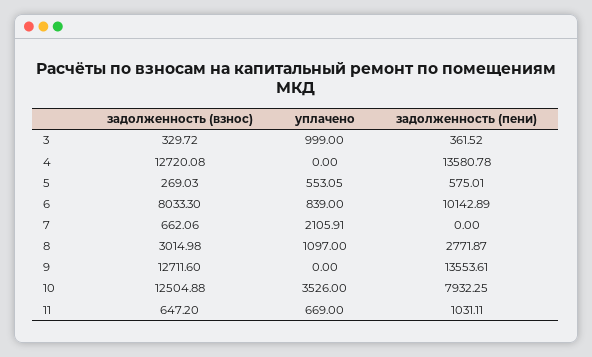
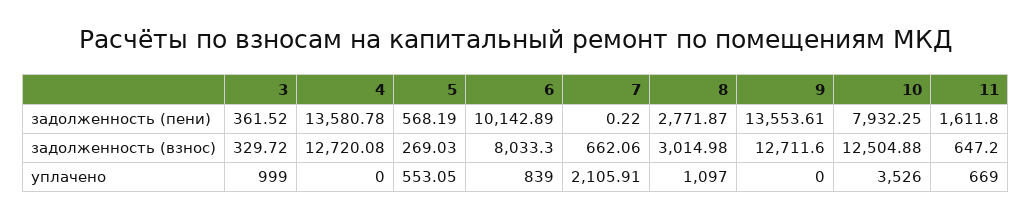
  {
    "задолженность (взнос)": {
      "3": 329.72,
      "4": 12720.08,
      "5": 269.03,
      "6": 8033.3,
      "7": 662.06,
      "8": 3014.98,
      "9": 12711.6,
      "10": 12504.88,
      "11": 647.2
    },
    "уплачено": {
      "3": 999,
      "4": 0,
      "5": 553.05,
      "6": 839,
      "7": 2105.91,
      "8": 1097,
      "9": 0,
      "10": 3526,
      "11": 669
    },
    "задолженность (пени)": {
      "3": 361.52,
      "4": 13580.78,
-     "5": 575.01,
+     "5": 568.19,
      "6": 10142.89,
-     "7": 0,
+     "7": 0.22,
      "8": 2771.87,
      "9": 13553.61,
      "10": 7932.25,
-     "11": 1031.11
+     "11": 1611.8
    }
  }

